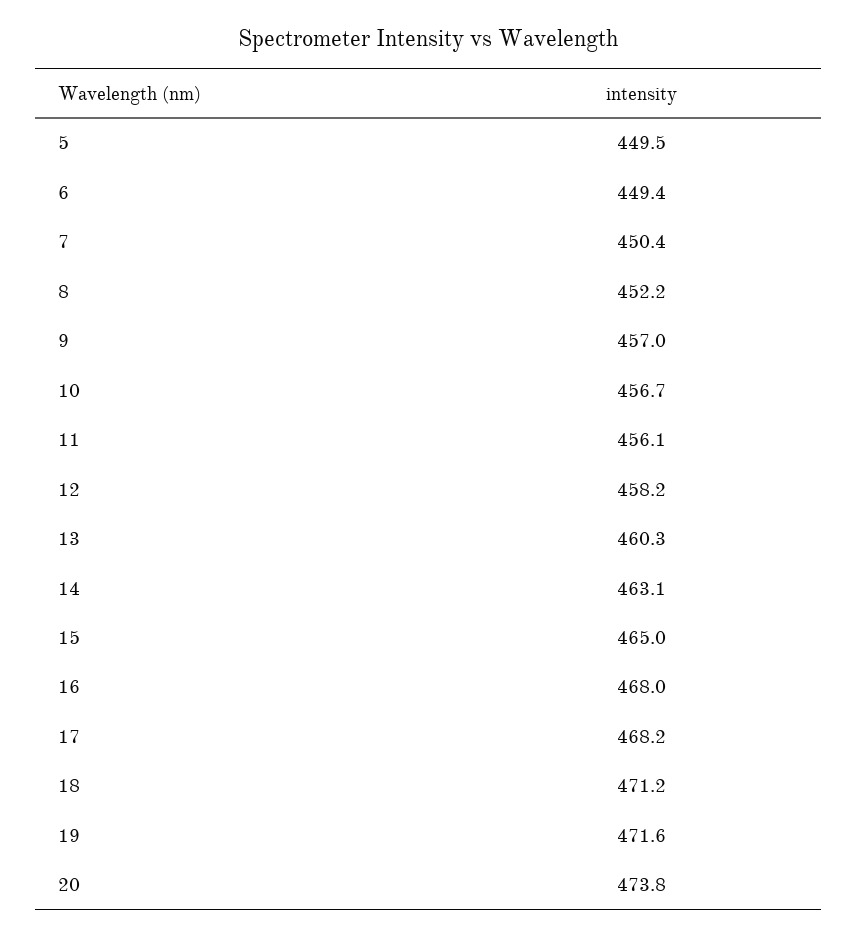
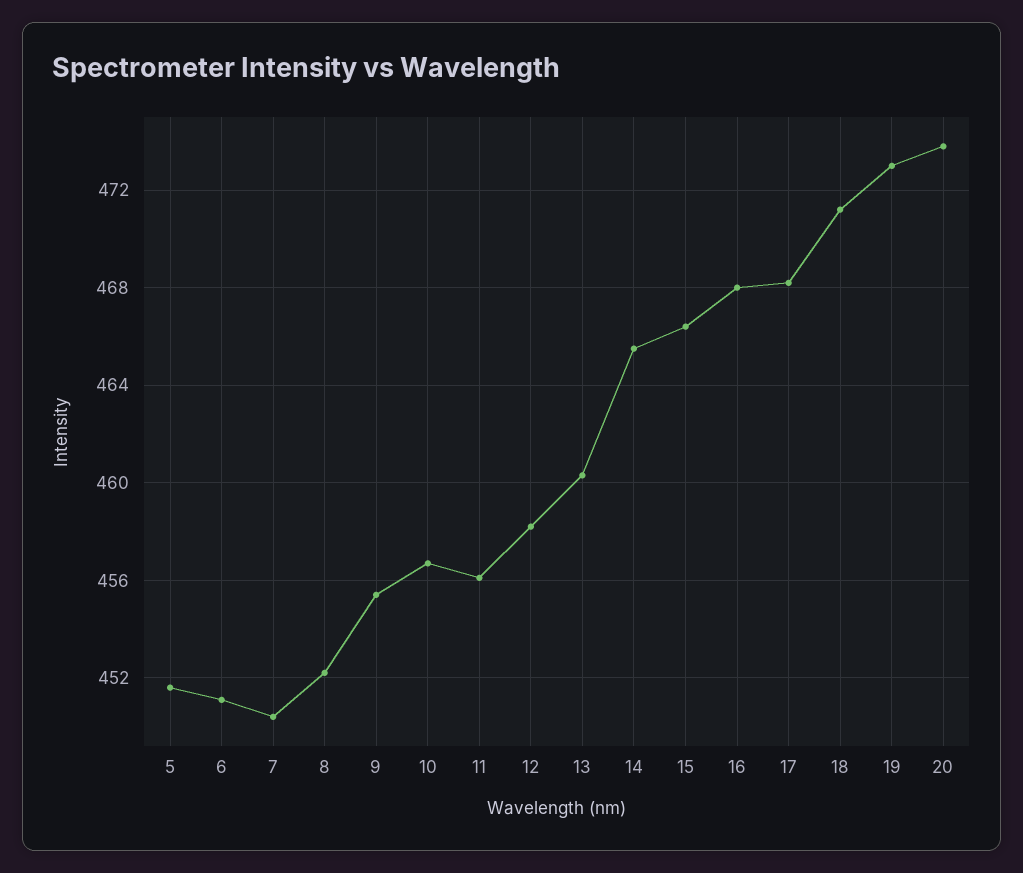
  {
-   "5": 449.5,
+   "5": 451.5,
-   "6": 449.4,
+   "6": 451,
    "7": 450.4,
    "8": 452.2,
-   "9": 457,
+   "9": 455.5,
    "10": 456.7,
    "11": 456.1,
    "12": 458.2,
    "13": 460.3,
-   "14": 463.1,
+   "14": 465.5,
-   "15": 465,
+   "15": 466.5,
    "16": 468,
    "17": 468.2,
    "18": 471.2,
-   "19": 471.6,
+   "19": 473,
    "20": 473.8
  }

